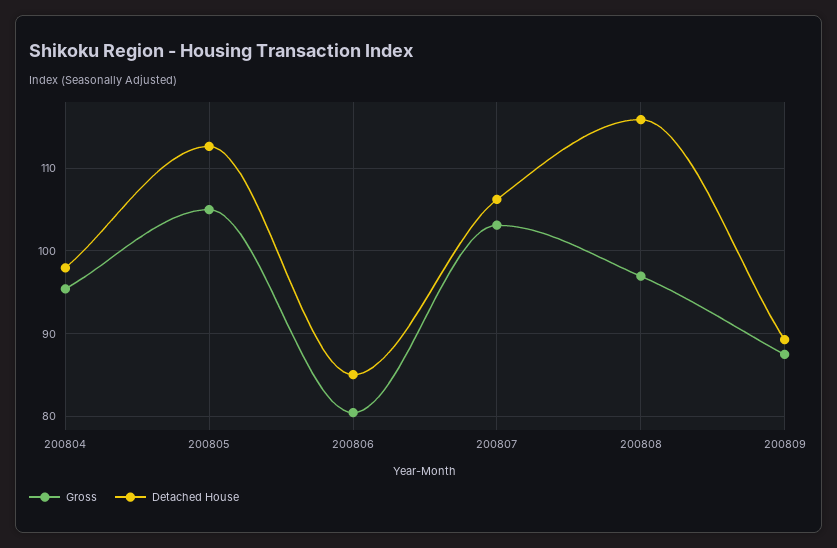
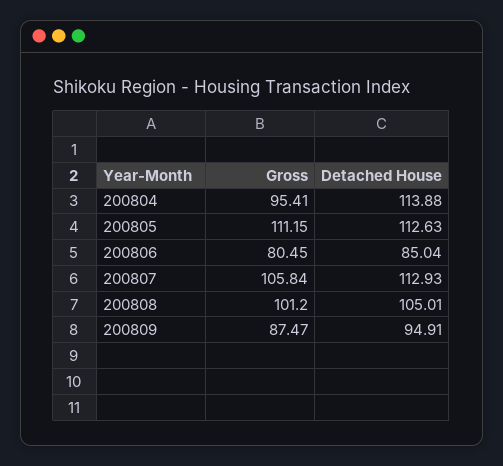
  {
    "Gross": {
      "200804": 95.41,
-     "200805": 105,
+     "200805": 111.15,
      "200806": 80.45,
-     "200807": 103,
+     "200807": 105.84,
-     "200808": 97,
+     "200808": 101.2,
      "200809": 87.47
    },
    "Detached House": {
-     "200804": 98,
+     "200804": 113.88,
      "200805": 112.63,
      "200806": 85.04,
-     "200807": 106,
+     "200807": 112.93,
-     "200808": 116,
+     "200808": 105.01,
-     "200809": 89
+     "200809": 94.91
    }
  }

